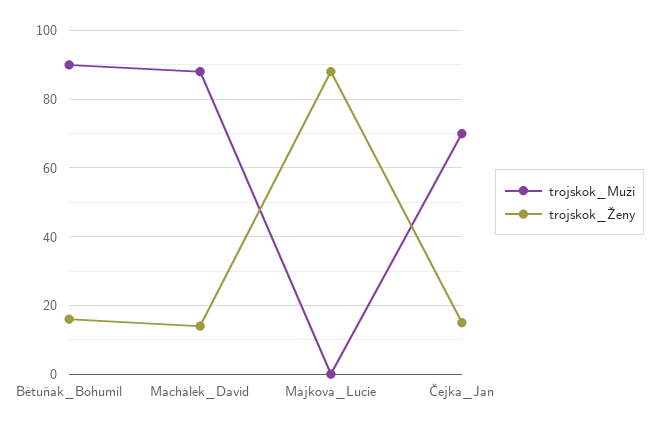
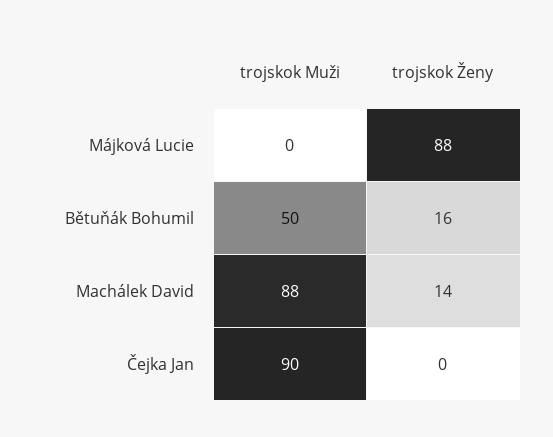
  {
    "trojskok_Muži": {
-     "Bětuňák_Bohumil": 90,
+     "Bětuňák_Bohumil": 50,
      "Machálek_David": 88,
      "Májková_Lucie": 0,
-     "Čejka_Jan": 70
+     "Čejka_Jan": 90
    },
    "trojskok_Ženy": {
      "Bětuňák_Bohumil": 16,
      "Machálek_David": 14,
      "Májková_Lucie": 88,
-     "Čejka_Jan": 15
+     "Čejka_Jan": 0
    }
  }

